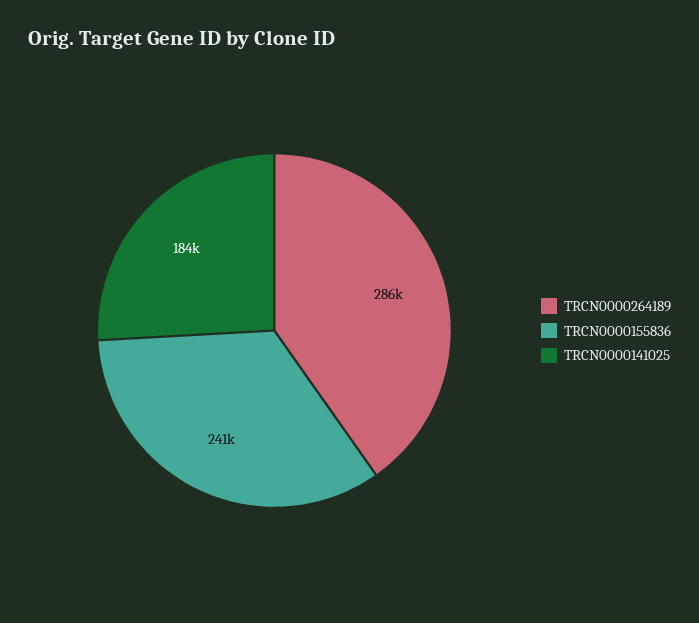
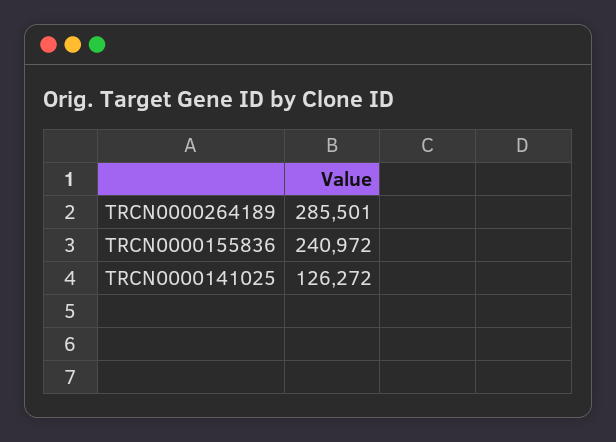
  {
    "TRCN0000264189": 285501,
    "TRCN0000155836": 240972,
-   "TRCN0000141025": 184000
+   "TRCN0000141025": 126272
  }

